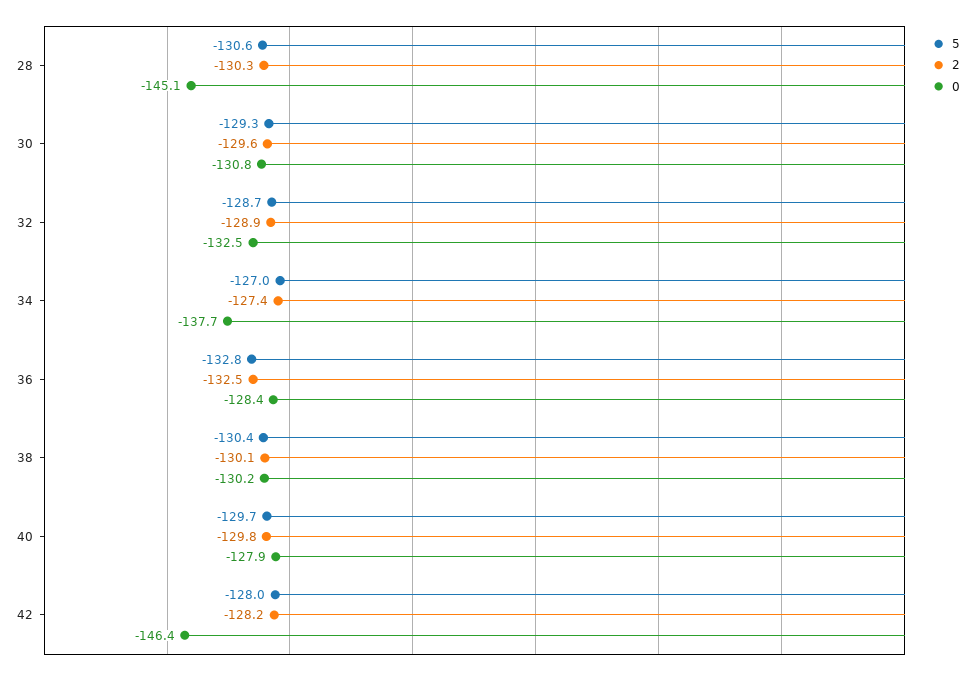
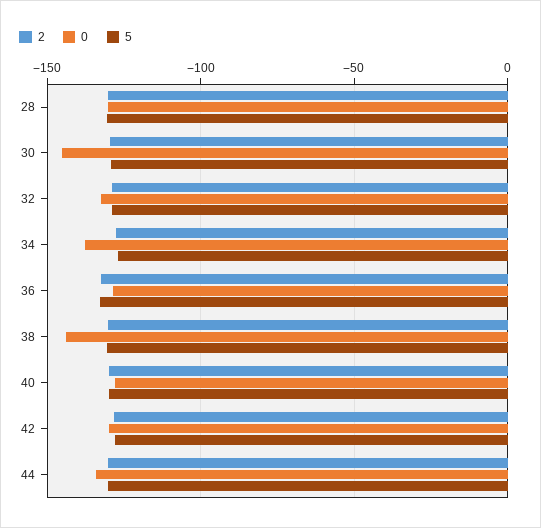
  {
    "5": {
      "28": -130.6,
      "30": -129.3,
      "32": -128.7,
      "34": -127,
      "36": -132.8,
      "38": -130.4,
      "40": -129.7,
-     "42": -128
+     "42": -128,
+     "44": -130
    },
    "2": {
      "28": -130.3,
      "30": -129.6,
      "32": -128.9,
      "34": -127.4,
      "36": -132.5,
      "38": -130.1,
      "40": -129.8,
-     "42": -128.2
+     "42": -128.2,
+     "44": -130
    },
    "0": {
-     "28": -145.1,
+     "28": -130,
-     "30": -130.8,
+     "30": -145,
      "32": -132.5,
      "34": -137.7,
      "36": -128.4,
-     "38": -130.2,
+     "38": -145,
      "40": -127.9,
-     "42": -146.4
+     "42": -130,
+     "44": -135
    }
  }

